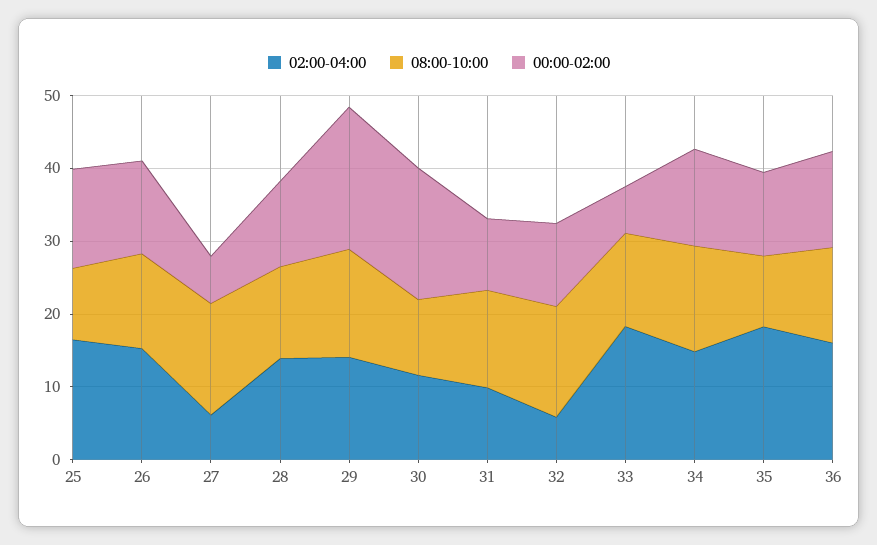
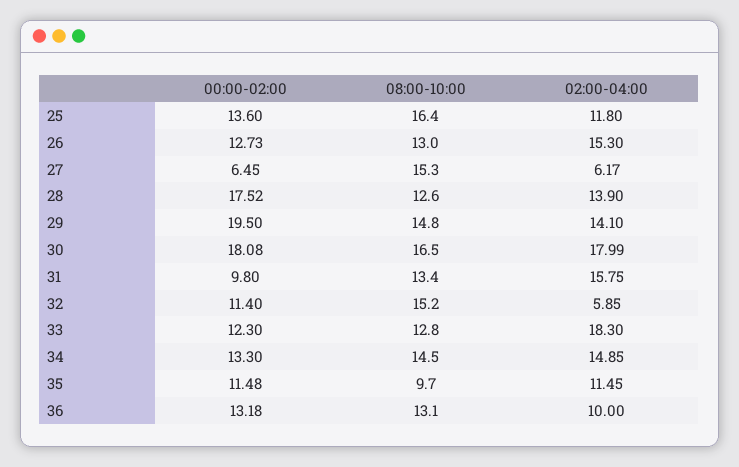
  {
    "02:00-04:00": {
-     "25": 16,
+     "25": 11.8,
      "26": 15.3,
      "27": 6.17,
      "28": 13.9,
      "29": 14.1,
-     "30": 12,
+     "30": 17.99,
-     "31": 10,
+     "31": 15.75,
      "32": 5.85,
      "33": 18.3,
      "34": 14.85,
-     "35": 18,
+     "35": 11.45,
-     "36": 16
+     "36": 10
    },
    "08:00-10:00": {
-     "25": 10,
+     "25": 16.4,
      "26": 13,
      "27": 15.3,
      "28": 12.6,
      "29": 14.8,
-     "30": 10,
+     "30": 16.5,
      "31": 13.4,
      "32": 15.2,
      "33": 12.8,
      "34": 14.5,
      "35": 9.7,
      "36": 13.1
    },
    "00:00-02:00": {
      "25": 13.6,
      "26": 12.73,
      "27": 6.45,
-     "28": 12,
+     "28": 17.52,
      "29": 19.5,
      "30": 18.08,
      "31": 9.8,
      "32": 11.4,
-     "33": 6,
+     "33": 12.3,
      "34": 13.3,
      "35": 11.48,
      "36": 13.18
    }
  }

